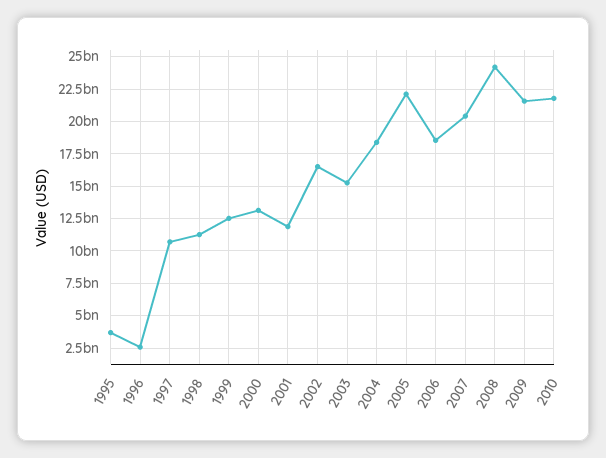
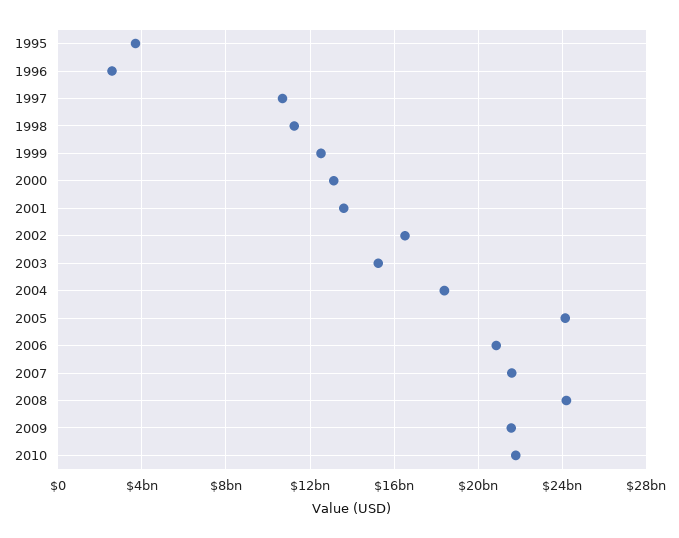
  {
    "1995": 3500000000,
    "1996": 2500000000,
    "1997": 10500000000,
    "1998": 11500000000,
    "1999": 12500000000,
    "2000": 13000000000,
-   "2001": 12000000000,
+   "2001": 13500000000,
    "2002": 16500000000,
    "2003": 15000000000,
    "2004": 18500000000,
-   "2005": 22000000000,
+   "2005": 24000000000,
-   "2006": 18500000000,
+   "2006": 21000000000,
-   "2007": 20500000000,
+   "2007": 21500000000,
    "2008": 24000000000,
    "2009": 21500000000,
    "2010": 22000000000
  }

